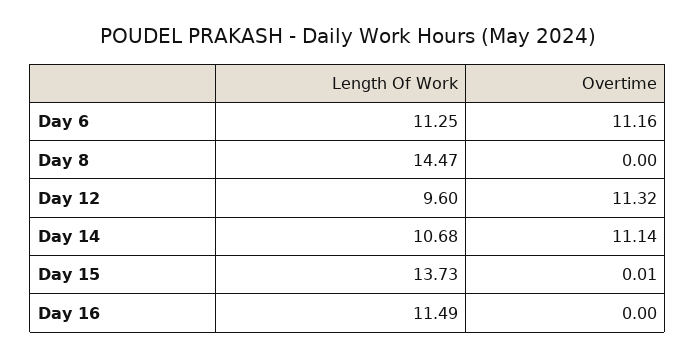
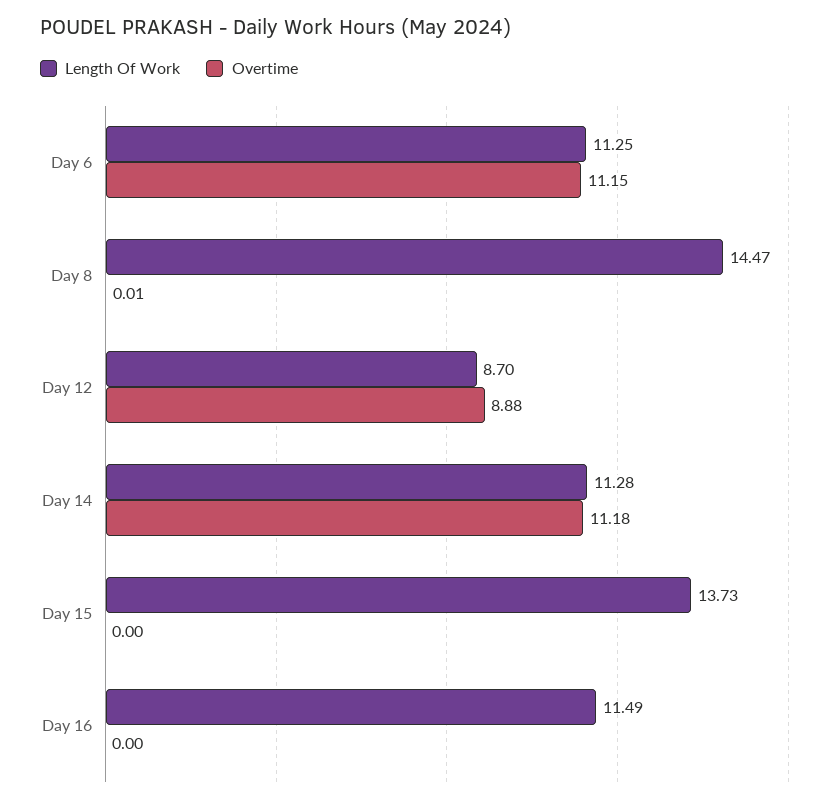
  {
    "Length Of Work": {
      "Day 6": 11.25,
      "Day 8": 14.47,
-     "Day 12": 9.6,
+     "Day 12": 8.7,
-     "Day 14": 10.68,
+     "Day 14": 11.28,
      "Day 15": 13.73,
      "Day 16": 11.49
    },
    "Overtime": {
-     "Day 6": 11.16,
+     "Day 6": 11.15,
-     "Day 8": 0,
+     "Day 8": 0.01,
-     "Day 12": 11.32,
+     "Day 12": 8.88,
-     "Day 14": 11.14,
+     "Day 14": 11.18,
-     "Day 15": 0.01,
+     "Day 15": 0,
      "Day 16": 0
    }
  }

